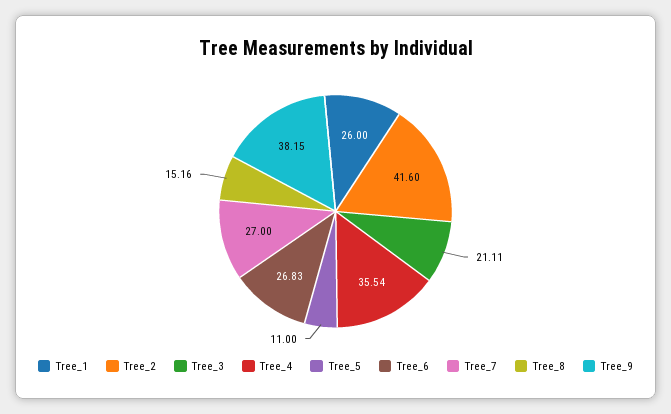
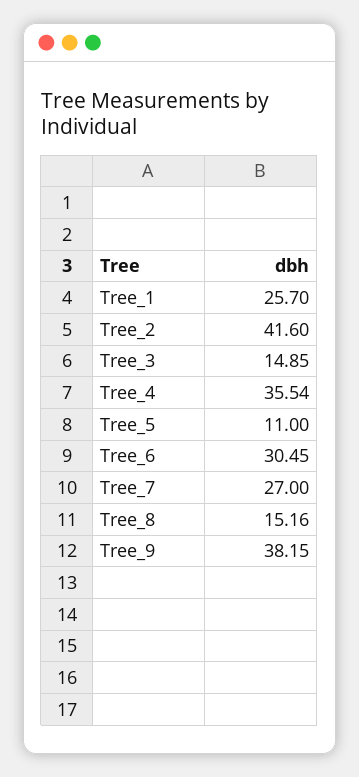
  {
-   "Tree_1": 26,
+   "Tree_1": 25.7,
    "Tree_2": 41.6,
-   "Tree_3": 21.11,
+   "Tree_3": 14.85,
    "Tree_4": 35.54,
    "Tree_5": 11,
-   "Tree_6": 26.83,
+   "Tree_6": 30.45,
    "Tree_7": 27,
    "Tree_8": 15.16,
    "Tree_9": 38.15
  }

